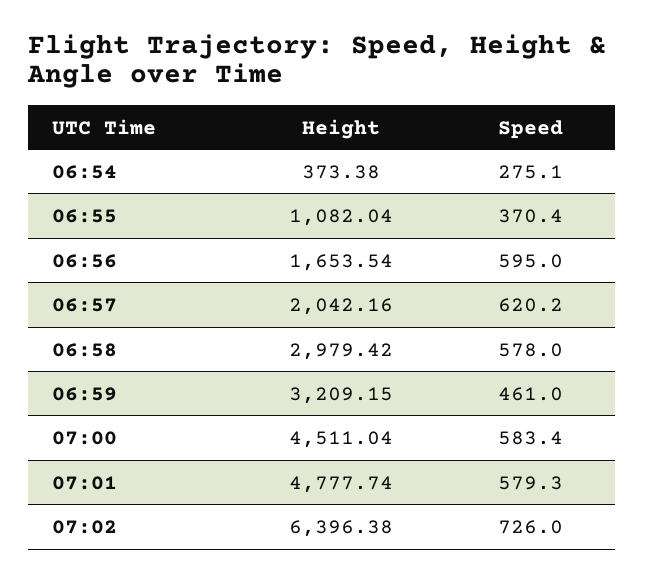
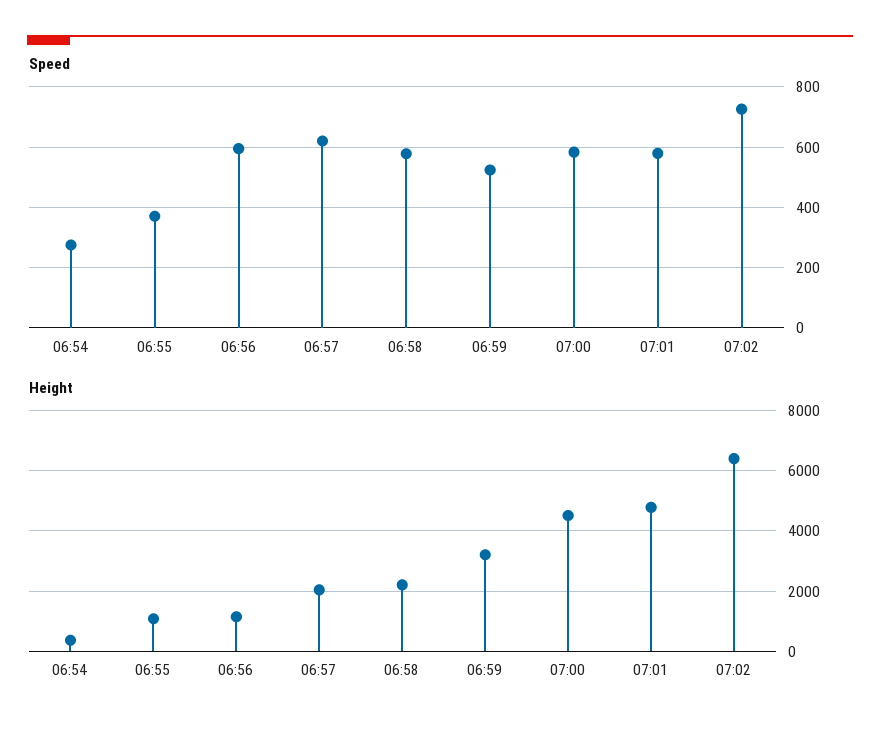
  {
    "Height": {
      "06:54": 373.38,
      "06:55": 1082.04,
-     "06:56": 1653.54,
+     "06:56": 1200,
      "06:57": 2042.16,
-     "06:58": 2979.42,
+     "06:58": 2200,
      "06:59": 3209.15,
      "07:00": 4511.04,
      "07:01": 4777.74,
      "07:02": 6396.38
    },
    "Speed": {
      "06:54": 275.1,
      "06:55": 370.4,
      "06:56": 595,
      "06:57": 620.2,
      "06:58": 578,
-     "06:59": 461,
+     "06:59": 520,
      "07:00": 583.4,
      "07:01": 579.3,
      "07:02": 726
    }
  }

